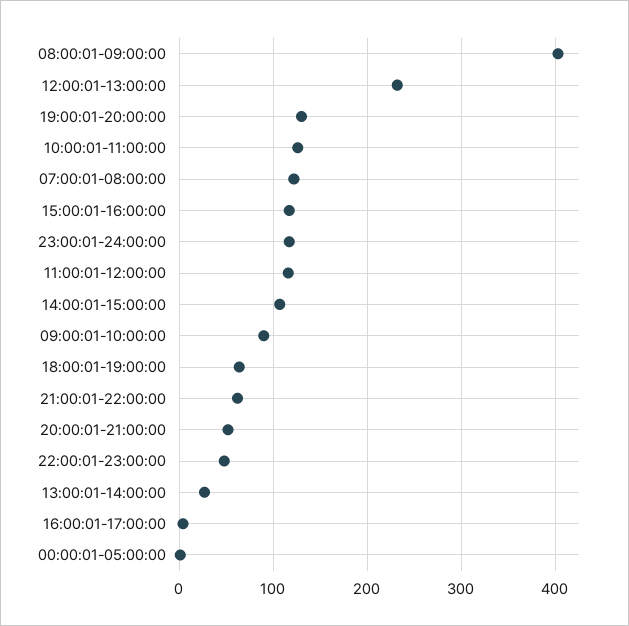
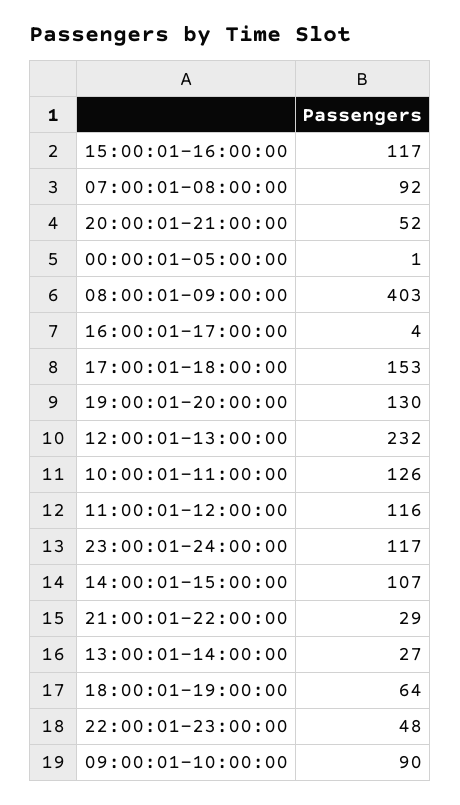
  {
    "08:00:01-09:00:00": 403,
    "12:00:01-13:00:00": 232,
    "19:00:01-20:00:00": 130,
    "10:00:01-11:00:00": 126,
-   "07:00:01-08:00:00": 120,
+   "07:00:01-08:00:00": 92,
    "15:00:01-16:00:00": 117,
    "23:00:01-24:00:00": 117,
    "11:00:01-12:00:00": 116,
    "14:00:01-15:00:00": 107,
    "09:00:01-10:00:00": 90,
    "18:00:01-19:00:00": 64,
-   "21:00:01-22:00:00": 60,
+   "21:00:01-22:00:00": 29,
    "20:00:01-21:00:00": 52,
    "22:00:01-23:00:00": 48,
    "13:00:01-14:00:00": 27,
    "16:00:01-17:00:00": 4,
-   "00:00:01-05:00:00": 1
+   "00:00:01-05:00:00": 1,
+   "17:00:01-18:00:00": 153
  }

